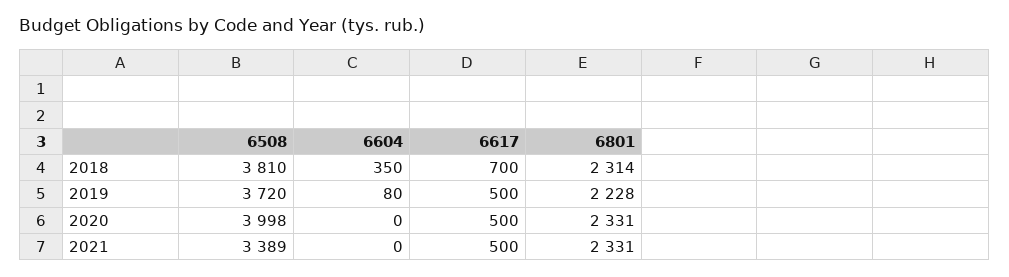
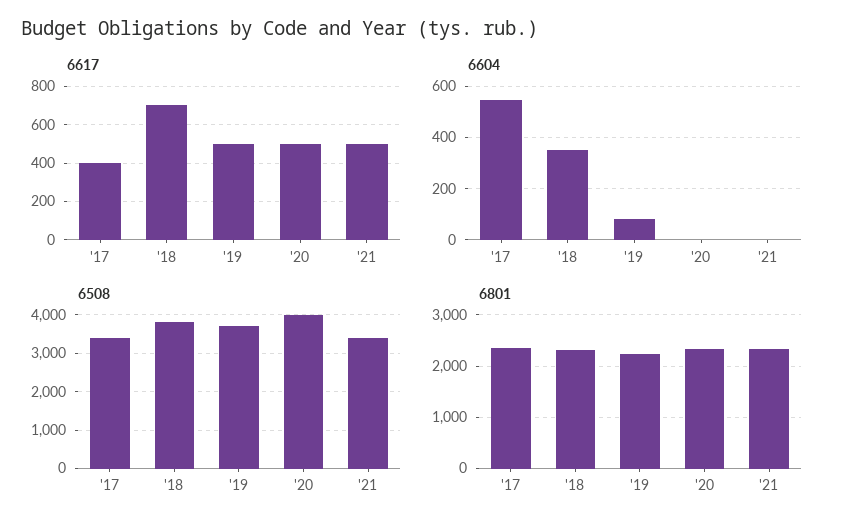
  {
    "6508": {
      "2018": 3810,
      "2019": 3720,
      "2020": 3998,
-     "2021": 3389
+     "2021": 3389,
+     "'17": 3400
    },
    "6604": {
      "2018": 350,
      "2019": 80,
      "2020": 0,
-     "2021": 0
+     "2021": 0,
+     "'17": 550
    },
    "6617": {
      "2018": 700,
      "2019": 500,
      "2020": 500,
-     "2021": 500
+     "2021": 500,
+     "'17": 400
    },
    "6801": {
      "2018": 2314,
      "2019": 2228,
      "2020": 2331,
-     "2021": 2331
+     "2021": 2331,
+     "'17": 2400
    }
  }

